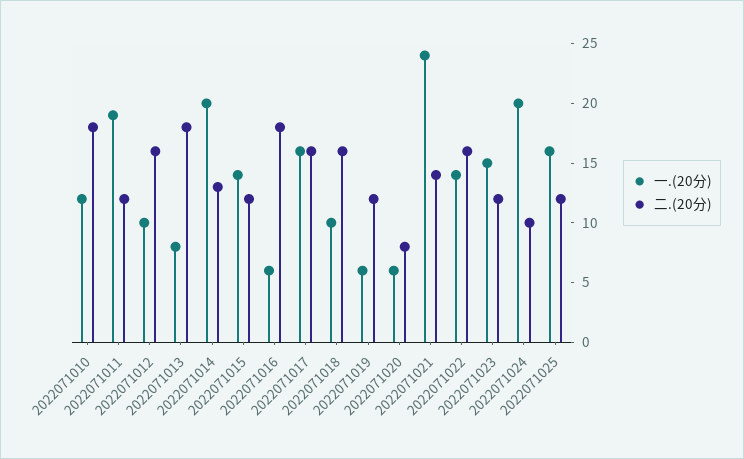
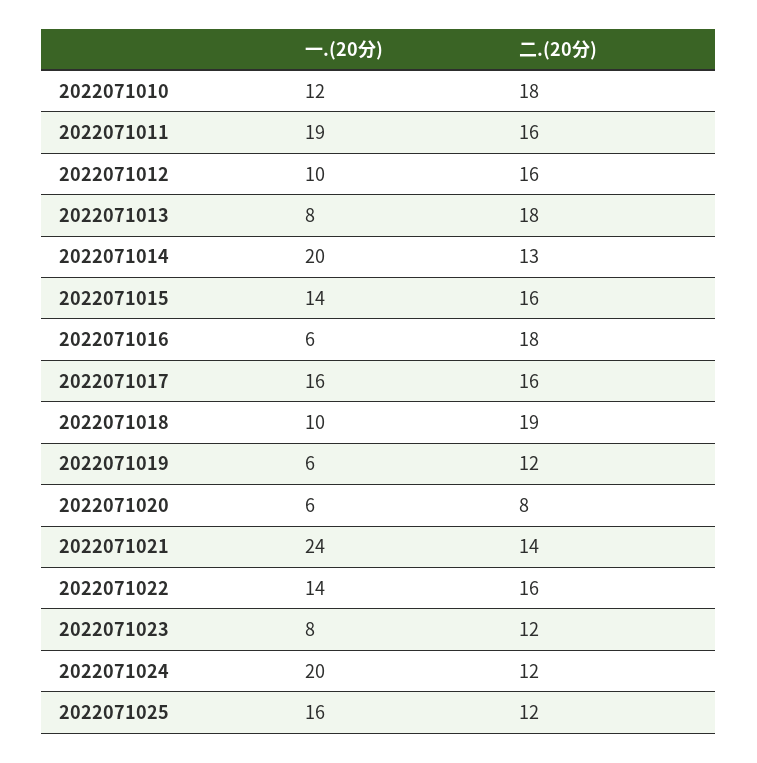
  {
    "一.(20分)": {
      "2022071010": 12,
      "2022071011": 19,
      "2022071012": 10,
      "2022071013": 8,
      "2022071014": 20,
      "2022071015": 14,
      "2022071016": 6,
      "2022071017": 16,
      "2022071018": 10,
      "2022071019": 6,
      "2022071020": 6,
      "2022071021": 24,
      "2022071022": 14,
-     "2022071023": 15,
+     "2022071023": 8,
      "2022071024": 20,
      "2022071025": 16
    },
    "二.(20分)": {
      "2022071010": 18,
-     "2022071011": 12,
+     "2022071011": 16,
      "2022071012": 16,
      "2022071013": 18,
      "2022071014": 13,
-     "2022071015": 12,
+     "2022071015": 16,
      "2022071016": 18,
      "2022071017": 16,
-     "2022071018": 16,
+     "2022071018": 19,
      "2022071019": 12,
      "2022071020": 8,
      "2022071021": 14,
      "2022071022": 16,
      "2022071023": 12,
-     "2022071024": 10,
+     "2022071024": 12,
      "2022071025": 12
    }
  }

